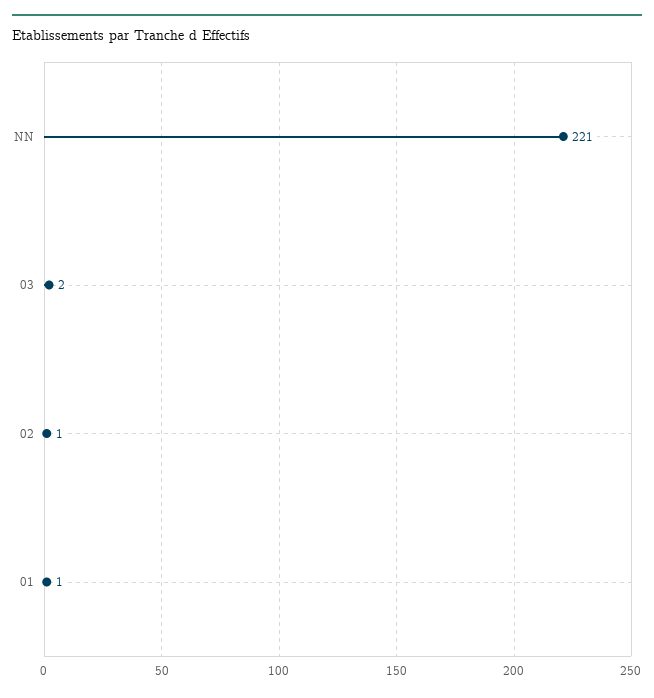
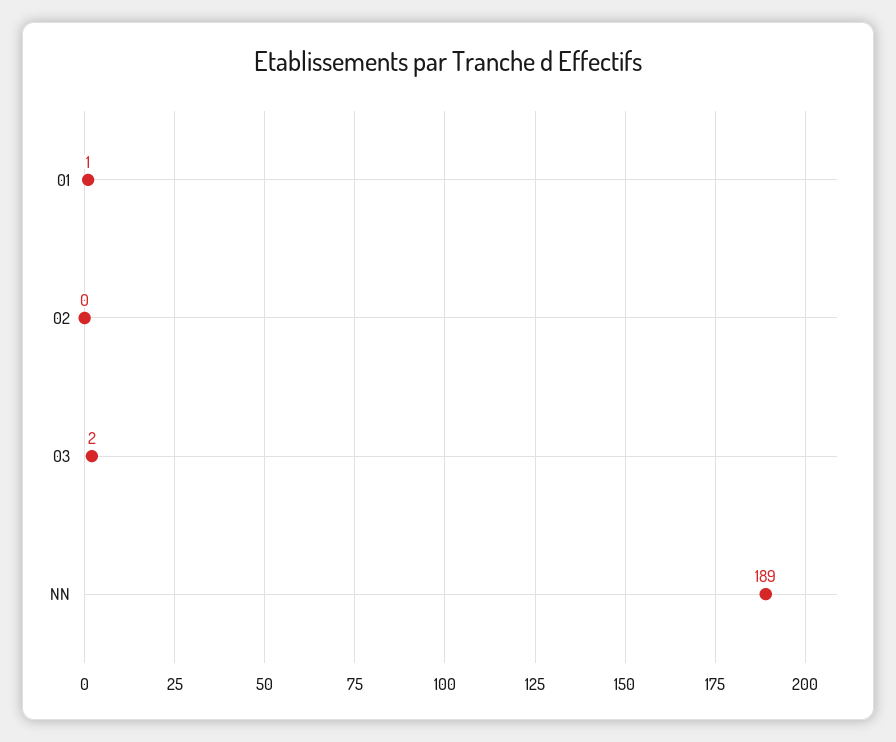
  {
-   "NN": 221,
+   "NN": 189,
    "03": 2,
-   "02": 1,
+   "02": 0,
    "01": 1
  }

